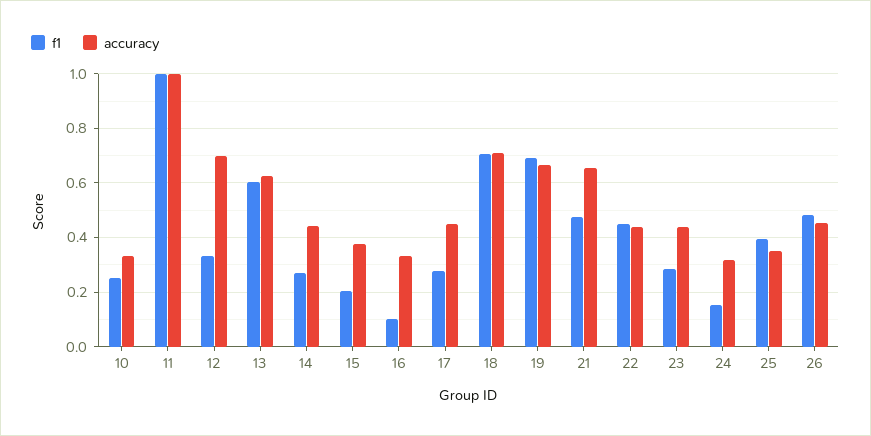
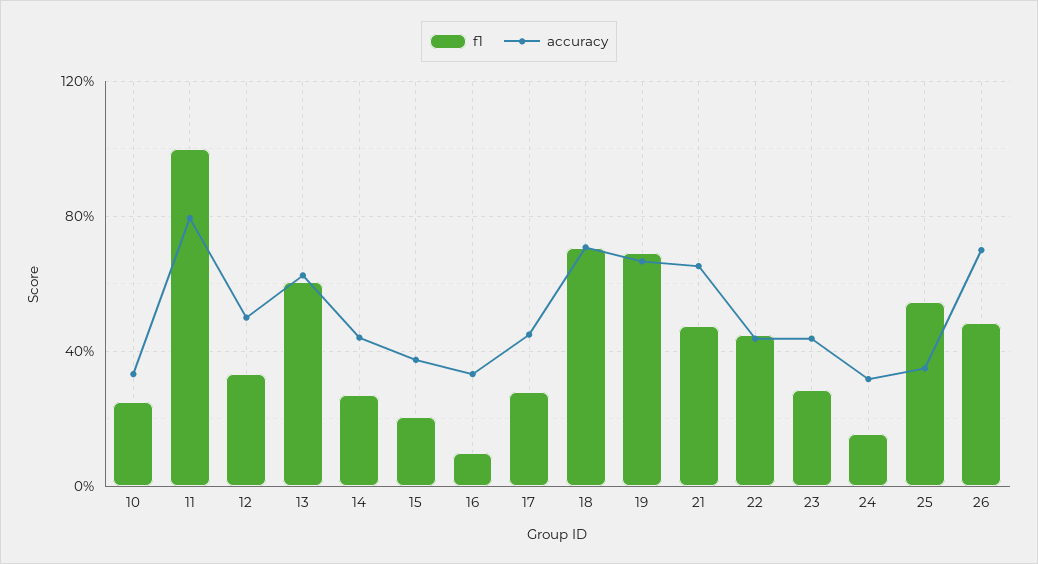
  {
    "f1": {
      "10": 0.25,
      "11": 1,
      "12": 0.325,
      "13": 0.6,
      "14": 0.275,
      "15": 0.2,
      "16": 0.1,
      "17": 0.275,
      "18": 0.7,
      "19": 0.7,
      "21": 0.475,
      "22": 0.45,
      "23": 0.275,
      "24": 0.15,
-     "25": 0.4,
+     "25": 0.55,
      "26": 0.475
    },
    "accuracy": {
      "10": 0.325,
-     "11": 1,
+     "11": 0.8,
-     "12": 0.7,
+     "12": 0.5,
      "13": 0.625,
      "14": 0.45,
      "15": 0.375,
      "16": 0.325,
      "17": 0.45,
      "18": 0.7,
      "19": 0.675,
      "21": 0.65,
      "22": 0.45,
      "23": 0.45,
      "24": 0.325,
      "25": 0.35,
-     "26": 0.45
+     "26": 0.7
    }
  }

